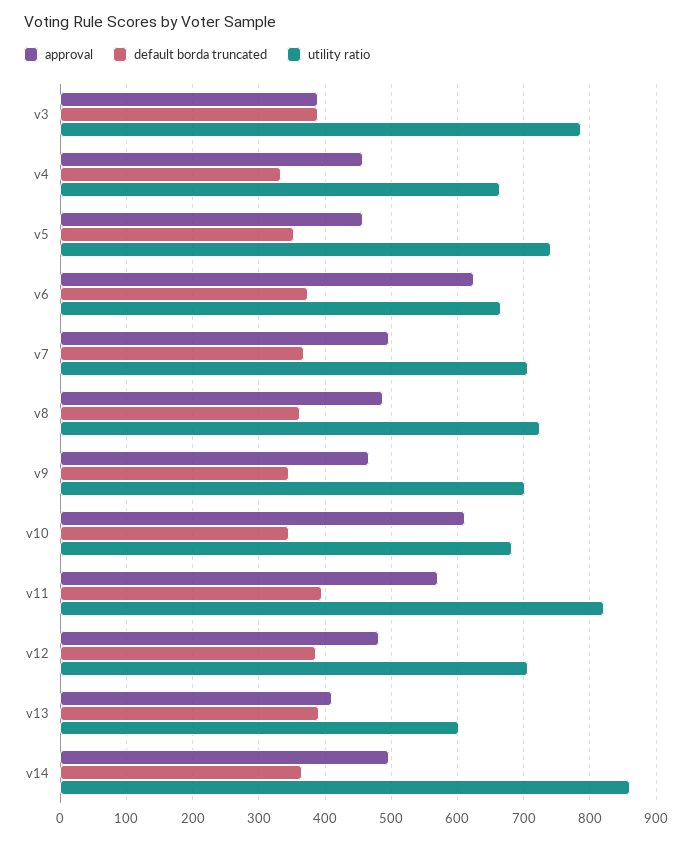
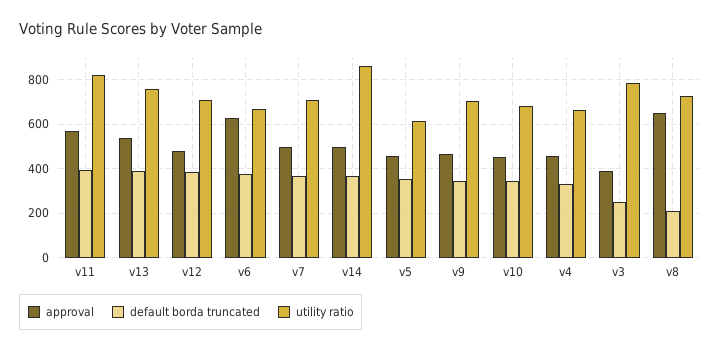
  {
    "approval": {
      "v3": 390,
      "v4": 460,
      "v5": 460,
      "v6": 630,
      "v7": 500,
-     "v8": 490,
+     "v8": 650,
      "v9": 470,
-     "v10": 610,
+     "v10": 450,
      "v11": 570,
      "v12": 480,
-     "v13": 410,
+     "v13": 550,
      "v14": 500
    },
    "default borda truncated": {
-     "v3": 390,
+     "v3": 250,
      "v4": 330,
      "v5": 350,
      "v6": 380,
      "v7": 370,
-     "v8": 360,
+     "v8": 200,
      "v9": 350,
      "v10": 350,
      "v11": 400,
      "v12": 390,
      "v13": 390,
      "v14": 370
    },
    "utility ratio": {
      "v3": 790,
      "v4": 670,
-     "v5": 740,
+     "v5": 600,
      "v6": 670,
      "v7": 710,
      "v8": 730,
      "v9": 700,
      "v10": 680,
      "v11": 820,
      "v12": 710,
-     "v13": 600,
+     "v13": 750,
      "v14": 860
    }
  }

